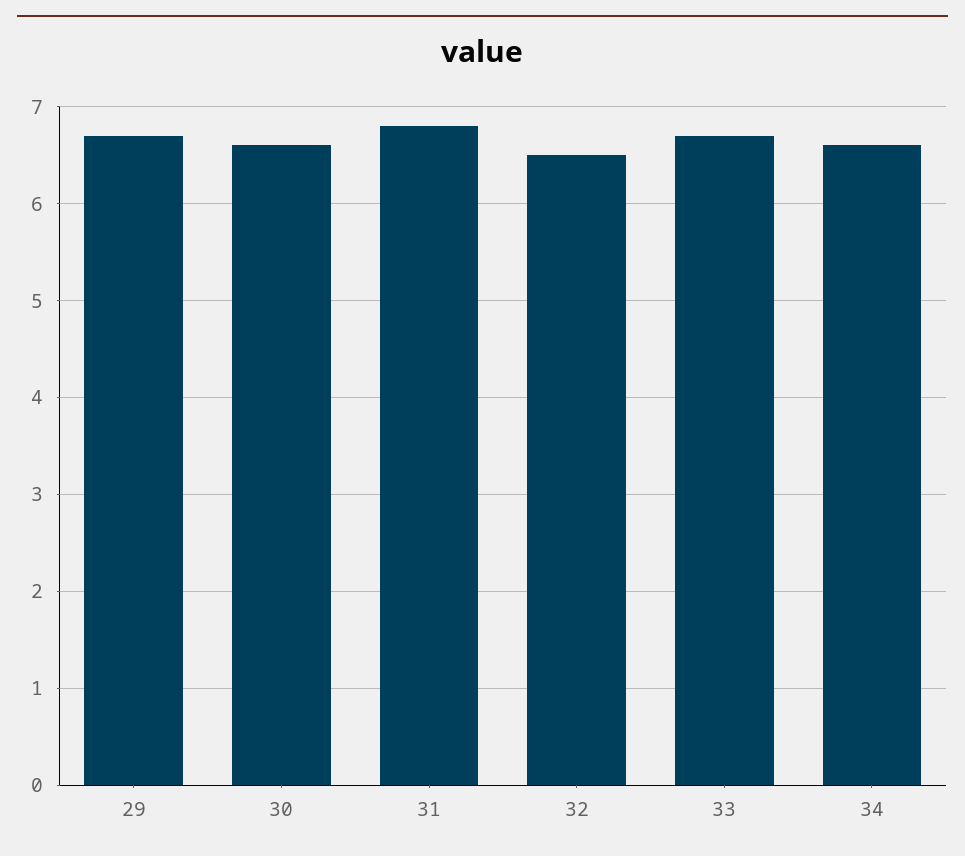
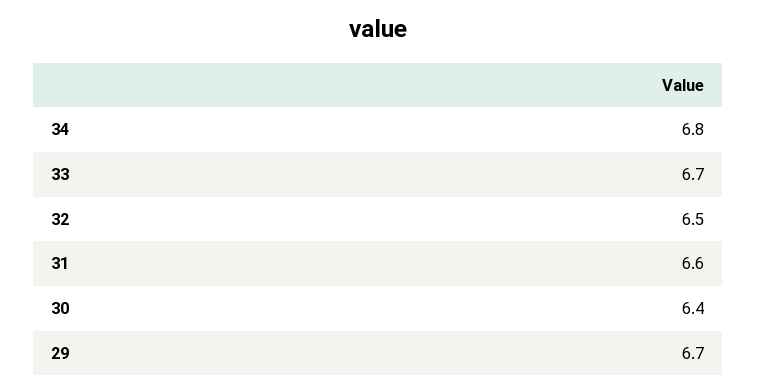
  {
    "29": 6.7,
-   "30": 6.6,
+   "30": 6.4,
-   "31": 6.8,
+   "31": 6.6,
    "32": 6.5,
    "33": 6.7,
-   "34": 6.6
+   "34": 6.8
  }

